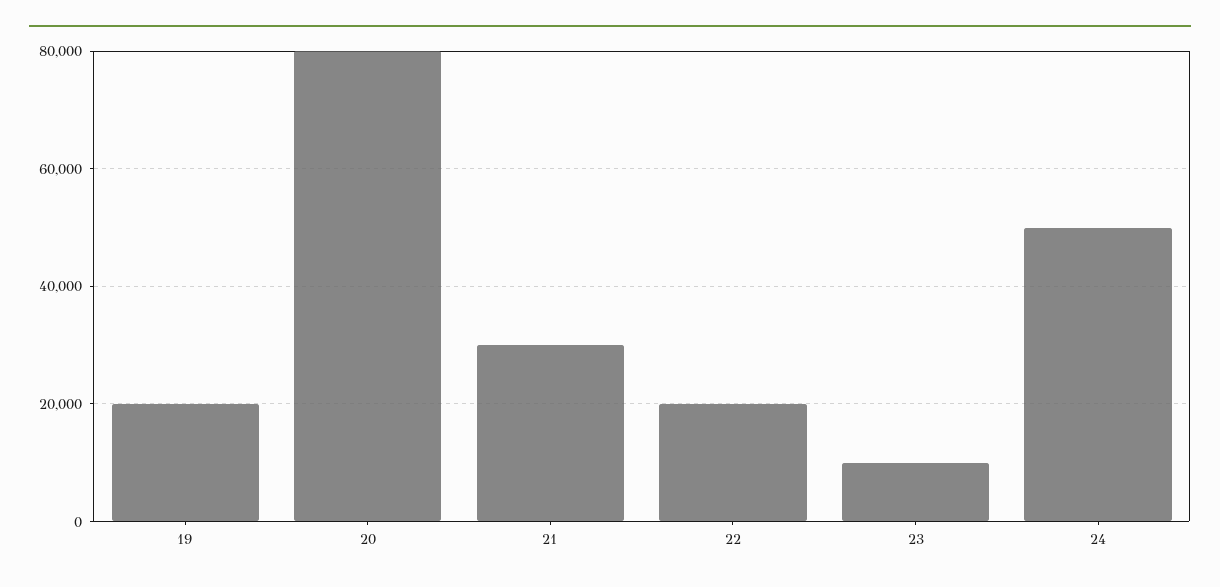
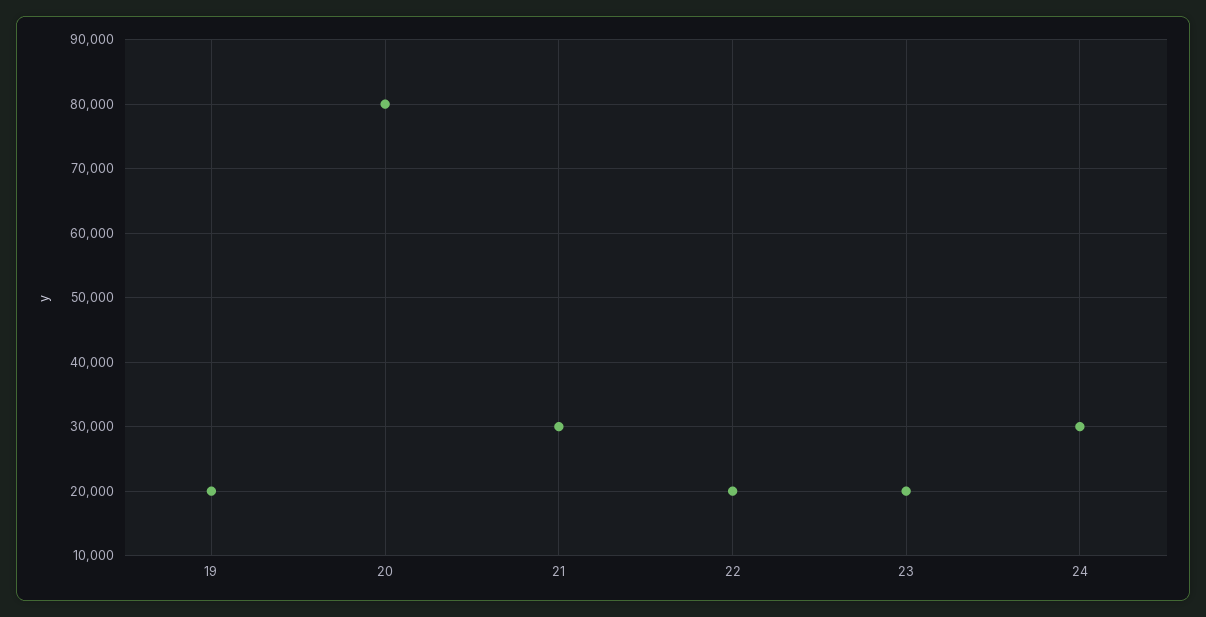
  {
    "19": 20000,
    "20": 80000,
    "21": 30000,
    "22": 20000,
-   "23": 10000,
+   "23": 20000,
-   "24": 50000
+   "24": 30000
  }

